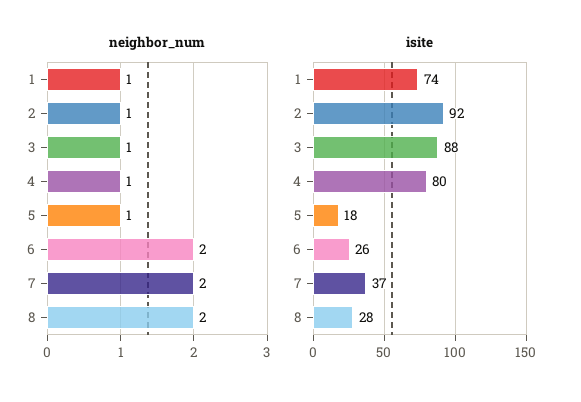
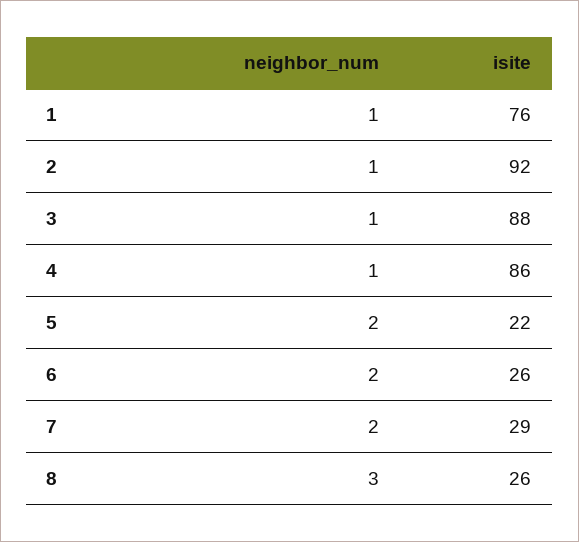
  {
    "neighbor_num": {
      "1": 1,
      "2": 1,
      "3": 1,
      "4": 1,
-     "5": 1,
+     "5": 2,
      "6": 2,
      "7": 2,
-     "8": 2
+     "8": 3
    },
    "isite": {
-     "1": 74,
+     "1": 76,
      "2": 92,
      "3": 88,
-     "4": 80,
+     "4": 86,
-     "5": 18,
+     "5": 22,
      "6": 26,
-     "7": 37,
+     "7": 29,
-     "8": 28
+     "8": 26
    }
  }

